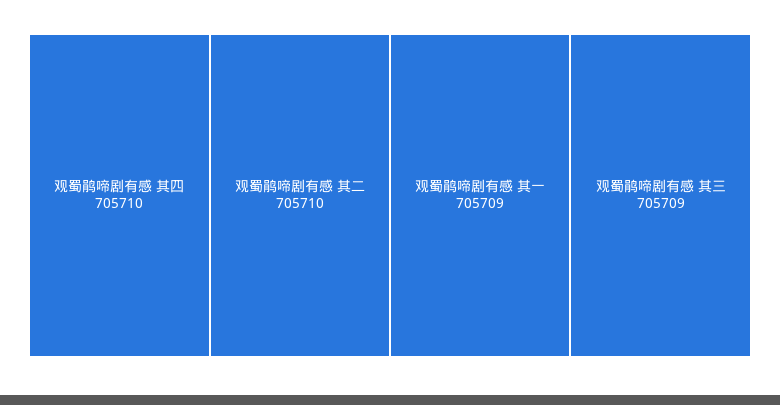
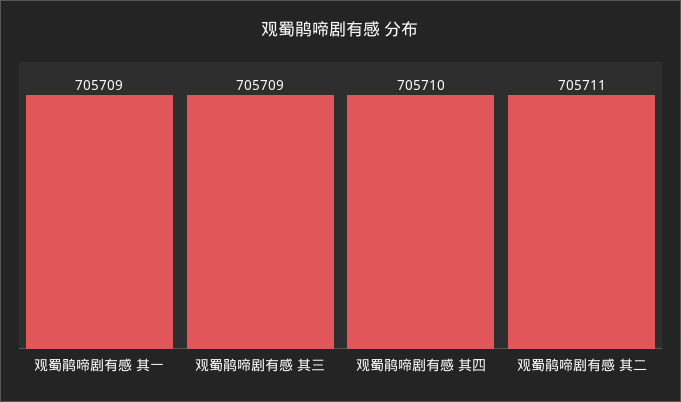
  {
    "观蜀鹃啼剧有感 其四": 705710,
-   "观蜀鹃啼剧有感 其二": 705710,
+   "观蜀鹃啼剧有感 其二": 705711,
    "观蜀鹃啼剧有感 其一": 705709,
    "观蜀鹃啼剧有感 其三": 705709
  }

